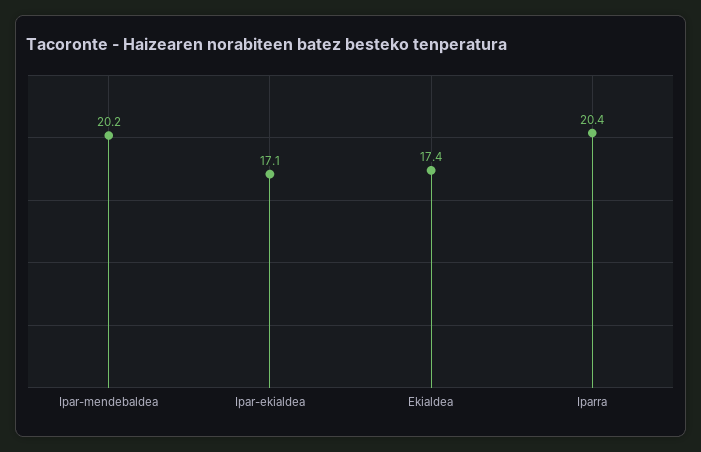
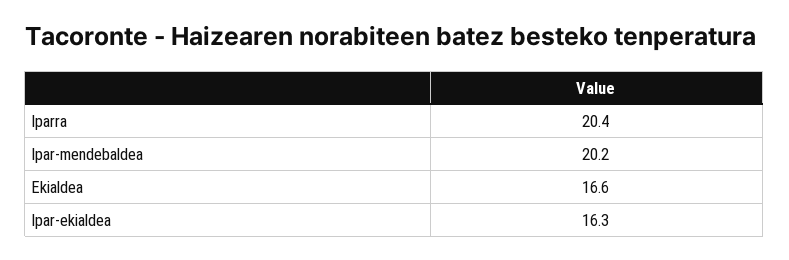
  {
    "Ipar-mendebaldea": 20.2,
-   "Ipar-ekialdea": 17.1,
+   "Ipar-ekialdea": 16.3,
-   "Ekialdea": 17.4,
+   "Ekialdea": 16.6,
    "Iparra": 20.4
  }

